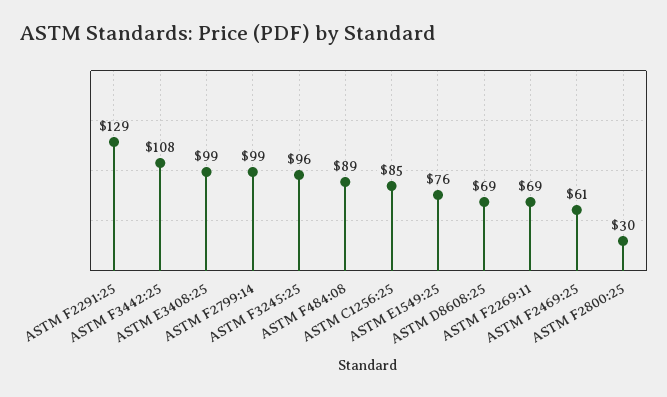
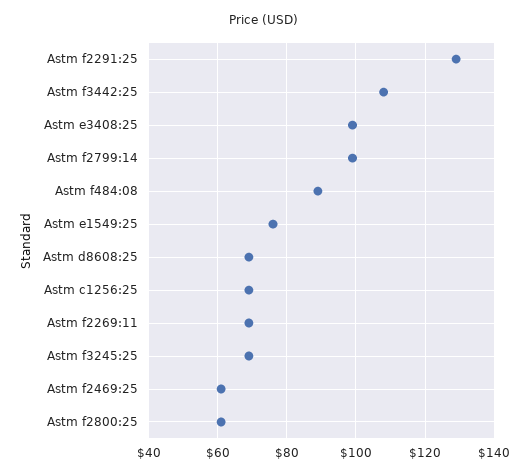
  {
    "ASTM F2291:25": 129,
    "ASTM F3442:25": 108,
    "ASTM E3408:25": 99,
    "ASTM F2799:14": 99,
-   "ASTM F3245:25": 96,
+   "ASTM F3245:25": 70,
    "ASTM F484:08": 89,
-   "ASTM C1256:25": 85,
+   "ASTM C1256:25": 70,
    "ASTM E1549:25": 76,
    "ASTM D8608:25": 69,
    "ASTM F2269:11": 69,
    "ASTM F2469:25": 61,
-   "ASTM F2800:25": 30
+   "ASTM F2800:25": 60
  }

